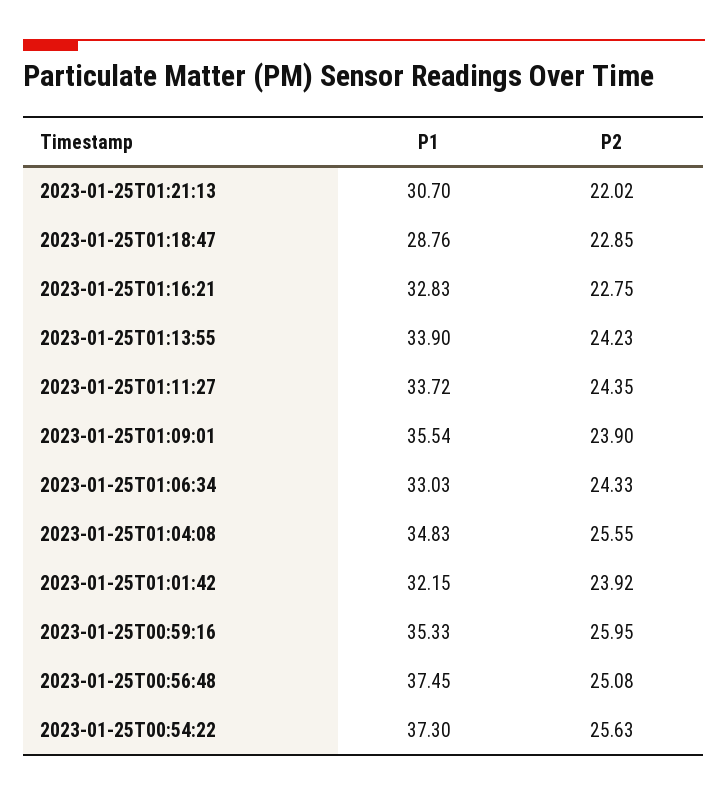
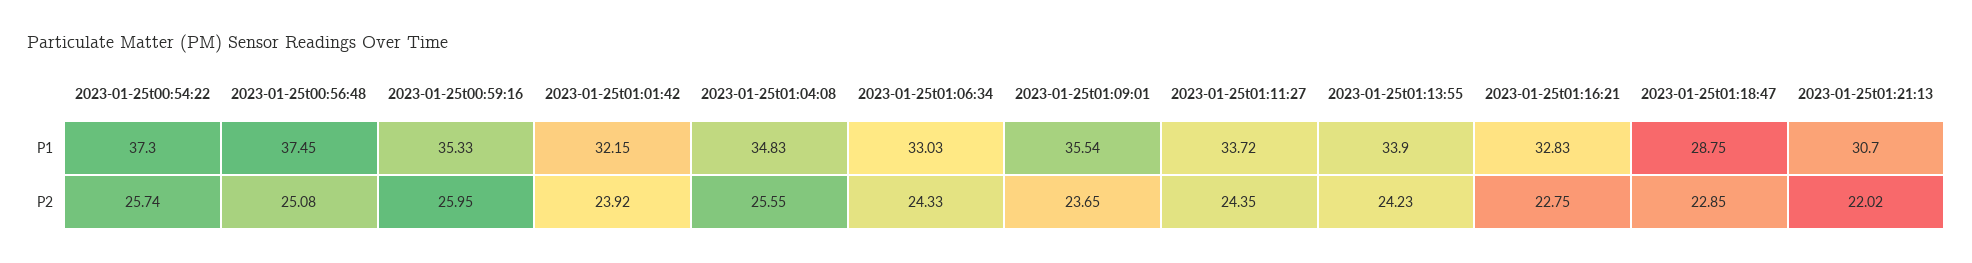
  {
    "P1": {
      "2023-01-25T01:21:13": 30.7,
-     "2023-01-25T01:18:47": 28.76,
+     "2023-01-25T01:18:47": 28.75,
      "2023-01-25T01:16:21": 32.83,
      "2023-01-25T01:13:55": 33.9,
      "2023-01-25T01:11:27": 33.72,
      "2023-01-25T01:09:01": 35.54,
      "2023-01-25T01:06:34": 33.03,
      "2023-01-25T01:04:08": 34.83,
      "2023-01-25T01:01:42": 32.15,
      "2023-01-25T00:59:16": 35.33,
      "2023-01-25T00:56:48": 37.45,
      "2023-01-25T00:54:22": 37.3
    },
    "P2": {
      "2023-01-25T01:21:13": 22.02,
      "2023-01-25T01:18:47": 22.85,
      "2023-01-25T01:16:21": 22.75,
      "2023-01-25T01:13:55": 24.23,
      "2023-01-25T01:11:27": 24.35,
-     "2023-01-25T01:09:01": 23.9,
+     "2023-01-25T01:09:01": 23.65,
      "2023-01-25T01:06:34": 24.33,
      "2023-01-25T01:04:08": 25.55,
      "2023-01-25T01:01:42": 23.92,
      "2023-01-25T00:59:16": 25.95,
      "2023-01-25T00:56:48": 25.08,
-     "2023-01-25T00:54:22": 25.63
+     "2023-01-25T00:54:22": 25.74
    }
  }

